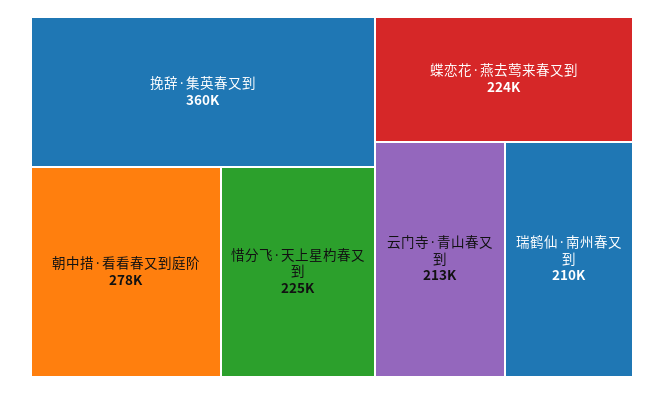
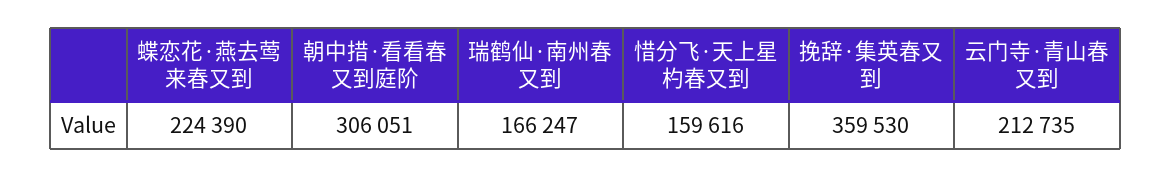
  {
    "挽辞·集英春又到": 359530,
-   "朝中措·看看春又到庭阶": 278000,
+   "朝中措·看看春又到庭阶": 306051,
-   "惜分飞·天上星杓春又到": 225000,
+   "惜分飞·天上星杓春又到": 159616,
    "蝶恋花·燕去莺来春又到": 224390,
    "云门寺·青山春又到": 212735,
-   "瑞鹤仙·南州春又到": 210000
+   "瑞鹤仙·南州春又到": 166247
  }

